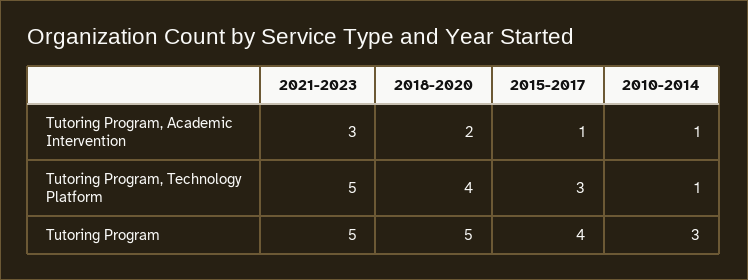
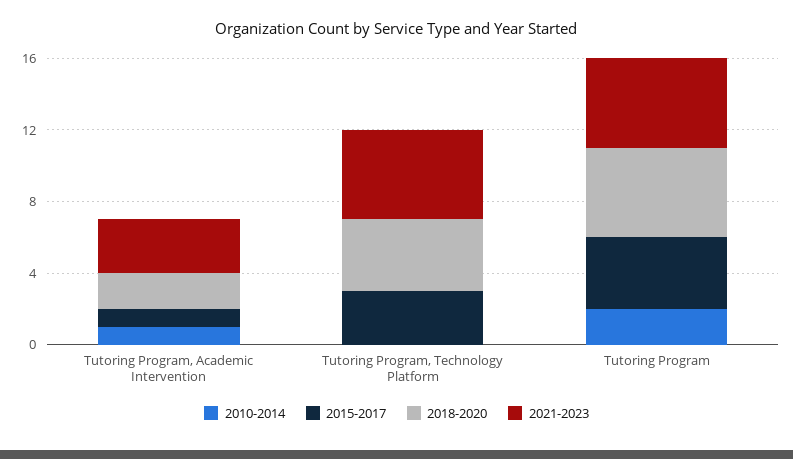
  {
    "2021-2023": {
      "Tutoring Program, Academic Intervention": 3,
      "Tutoring Program, Technology Platform": 5,
      "Tutoring Program": 5
    },
    "2018-2020": {
      "Tutoring Program, Academic Intervention": 2,
      "Tutoring Program, Technology Platform": 4,
      "Tutoring Program": 5
    },
    "2015-2017": {
      "Tutoring Program, Academic Intervention": 1,
      "Tutoring Program, Technology Platform": 3,
      "Tutoring Program": 4
    },
    "2010-2014": {
      "Tutoring Program, Academic Intervention": 1,
-     "Tutoring Program, Technology Platform": 1,
+     "Tutoring Program, Technology Platform": 0,
-     "Tutoring Program": 3
+     "Tutoring Program": 2
    }
  }

